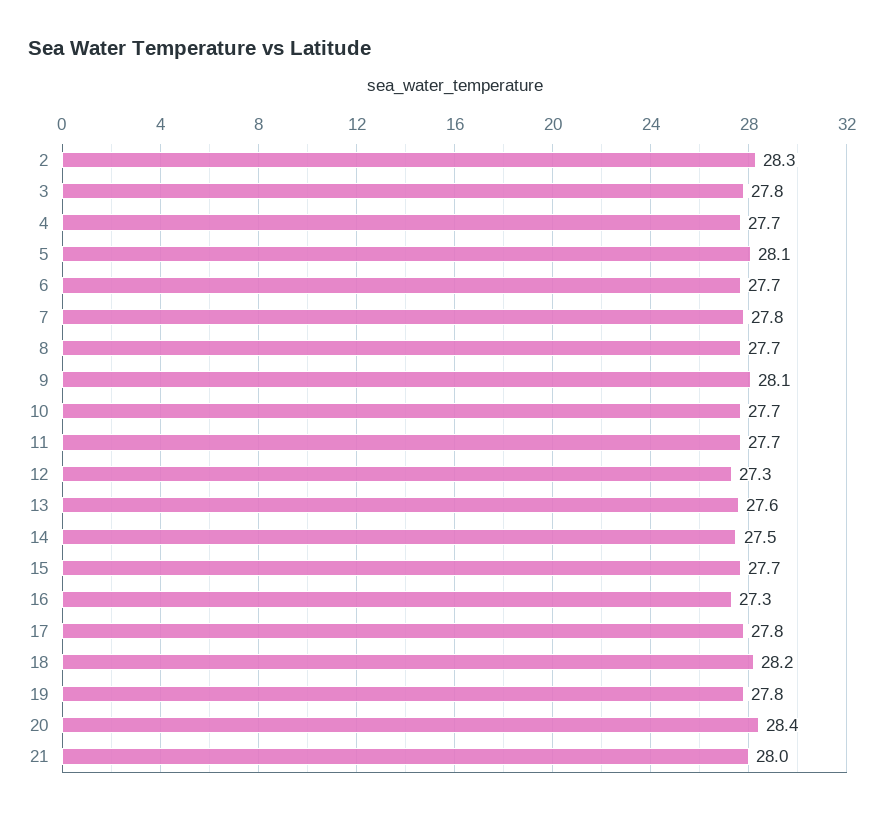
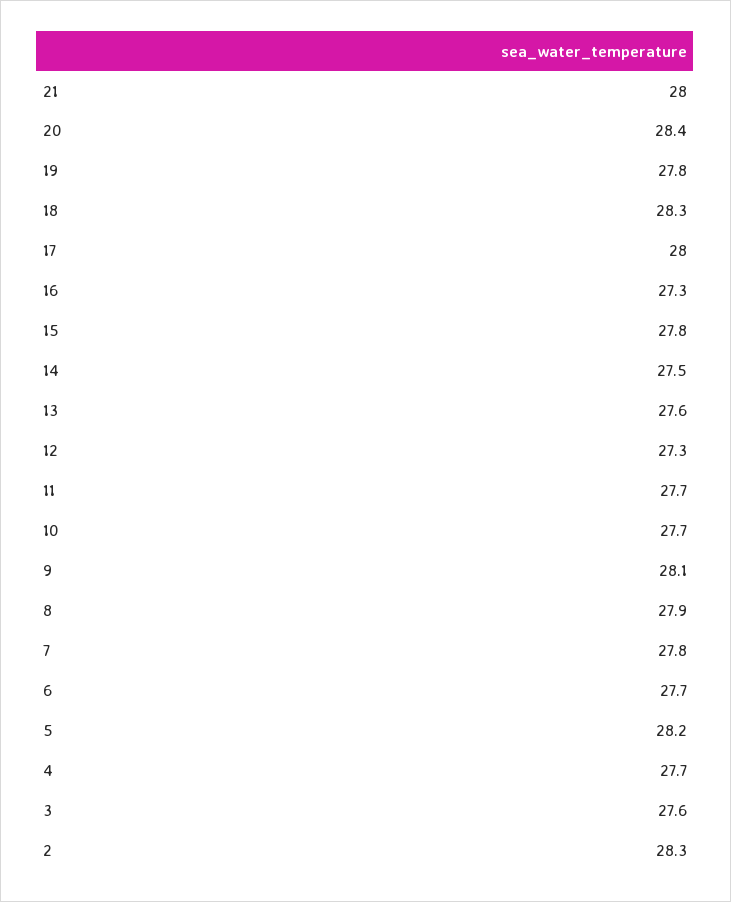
  {
    "2": 28.3,
-   "3": 27.8,
+   "3": 27.6,
    "4": 27.7,
-   "5": 28.1,
+   "5": 28.2,
    "6": 27.7,
    "7": 27.8,
-   "8": 27.7,
+   "8": 27.9,
    "9": 28.1,
    "10": 27.7,
    "11": 27.7,
    "12": 27.3,
    "13": 27.6,
    "14": 27.5,
-   "15": 27.7,
+   "15": 27.8,
    "16": 27.3,
-   "17": 27.8,
+   "17": 28,
-   "18": 28.2,
+   "18": 28.3,
    "19": 27.8,
    "20": 28.4,
    "21": 28
  }

